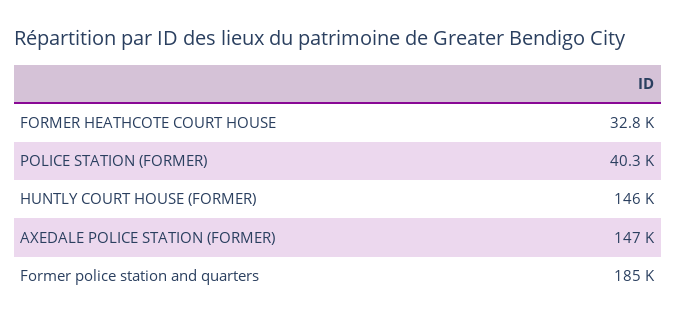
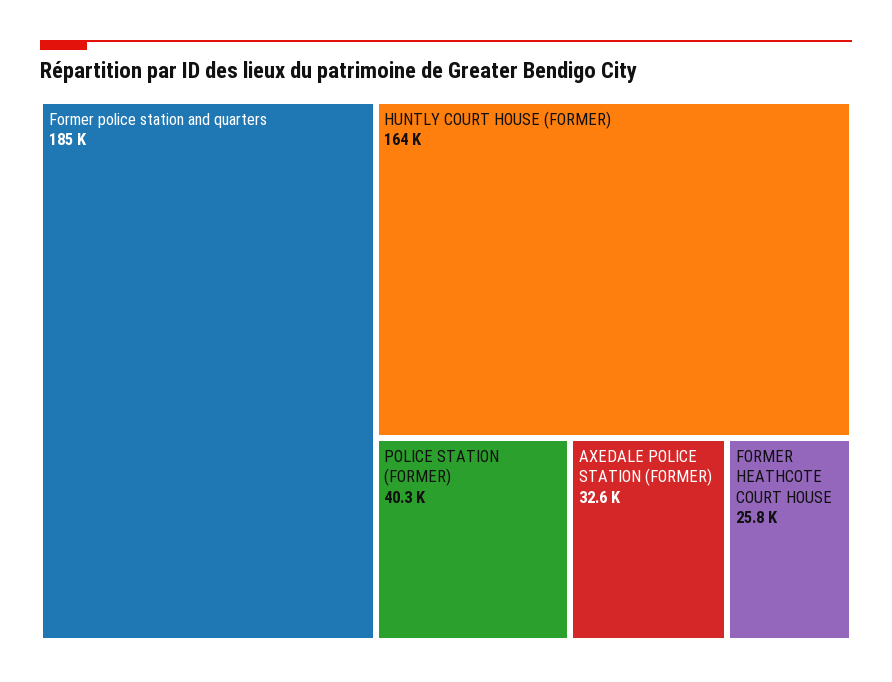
  {
-   "FORMER HEATHCOTE COURT HOUSE": 32800,
+   "FORMER HEATHCOTE COURT HOUSE": 25800,
    "POLICE STATION (FORMER)": 40300,
-   "HUNTLY COURT HOUSE (FORMER)": 146000,
+   "HUNTLY COURT HOUSE (FORMER)": 164000,
-   "AXEDALE POLICE STATION (FORMER)": 147000,
+   "AXEDALE POLICE STATION (FORMER)": 32600,
    "Former police station and quarters": 185000
  }

